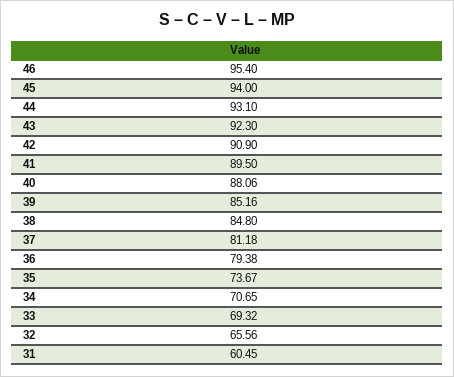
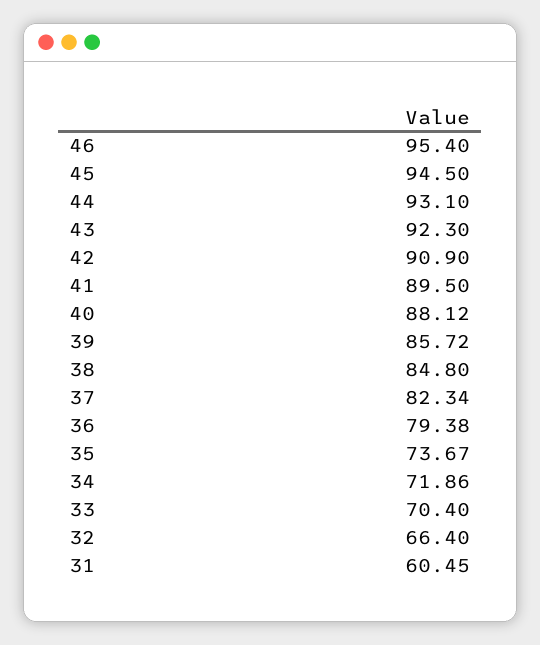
  {
    "46": 95.4,
-   "45": 94,
+   "45": 94.5,
    "44": 93.1,
    "43": 92.3,
    "42": 90.9,
    "41": 89.5,
-   "40": 88.06,
+   "40": 88.12,
-   "39": 85.16,
+   "39": 85.72,
    "38": 84.8,
-   "37": 81.18,
+   "37": 82.34,
    "36": 79.38,
    "35": 73.67,
-   "34": 70.65,
+   "34": 71.86,
-   "33": 69.32,
+   "33": 70.4,
-   "32": 65.56,
+   "32": 66.4,
    "31": 60.45
  }

